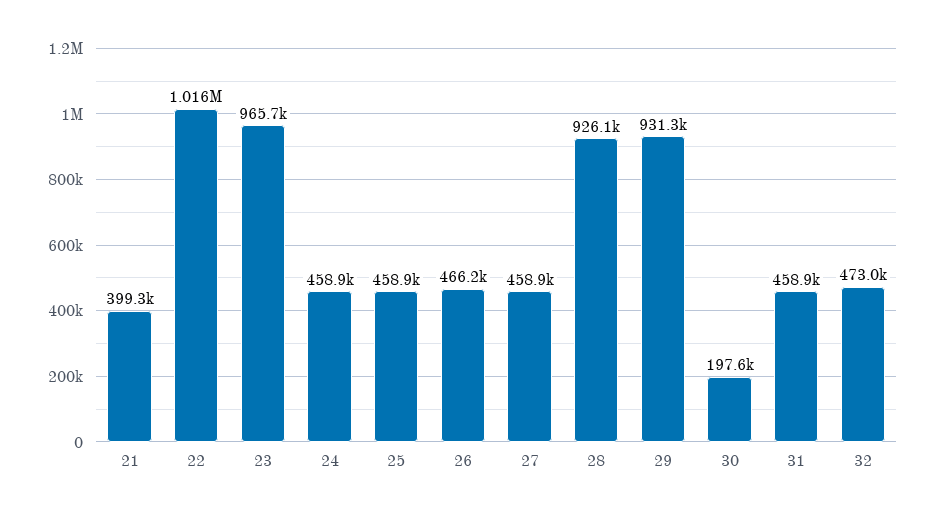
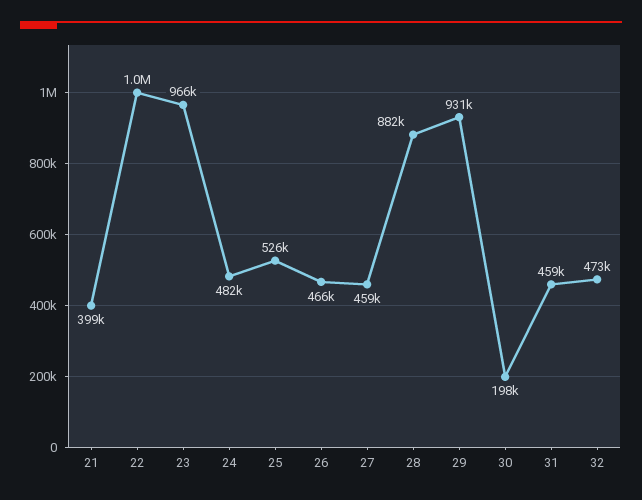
  {
    "21": 399300,
    "22": 1016000,
    "23": 965700,
-   "24": 458900,
+   "24": 482000,
-   "25": 458900,
+   "25": 526000,
    "26": 466200,
    "27": 458900,
-   "28": 926100,
+   "28": 882000,
    "29": 931300,
    "30": 197600,
    "31": 458900,
    "32": 473000
  }

